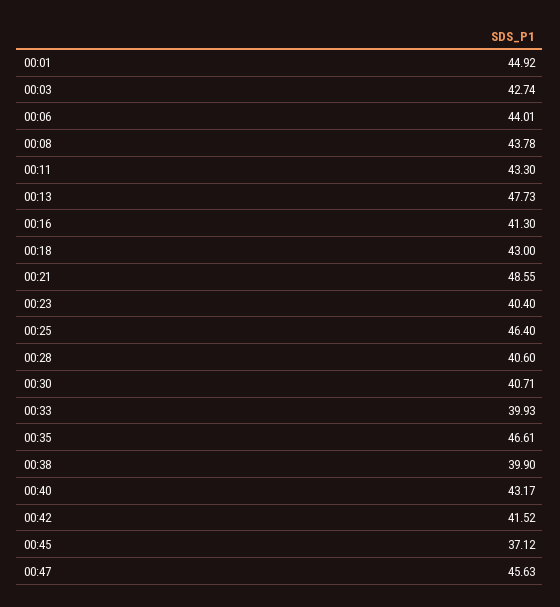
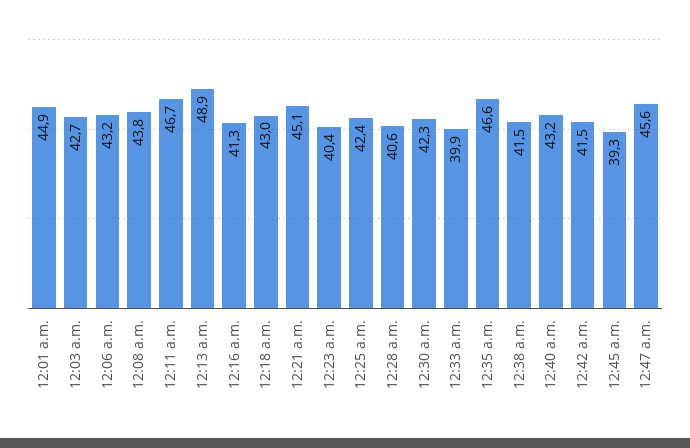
  {
    "00:01": 44.92,
    "00:03": 42.74,
-   "00:06": 44.01,
+   "00:06": 43.2,
    "00:08": 43.78,
-   "00:11": 43.3,
+   "00:11": 46.7,
-   "00:13": 47.73,
+   "00:13": 48.9,
    "00:16": 41.3,
    "00:18": 43,
-   "00:21": 48.55,
+   "00:21": 45.1,
    "00:23": 40.4,
-   "00:25": 46.4,
+   "00:25": 42.4,
    "00:28": 40.6,
-   "00:30": 40.71,
+   "00:30": 42.3,
    "00:33": 39.93,
    "00:35": 46.61,
-   "00:38": 39.9,
+   "00:38": 41.5,
    "00:40": 43.17,
    "00:42": 41.52,
-   "00:45": 37.12,
+   "00:45": 39.3,
    "00:47": 45.63
  }

